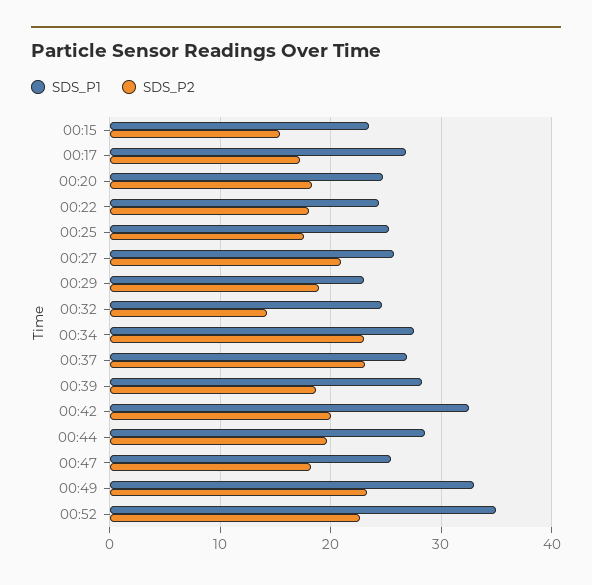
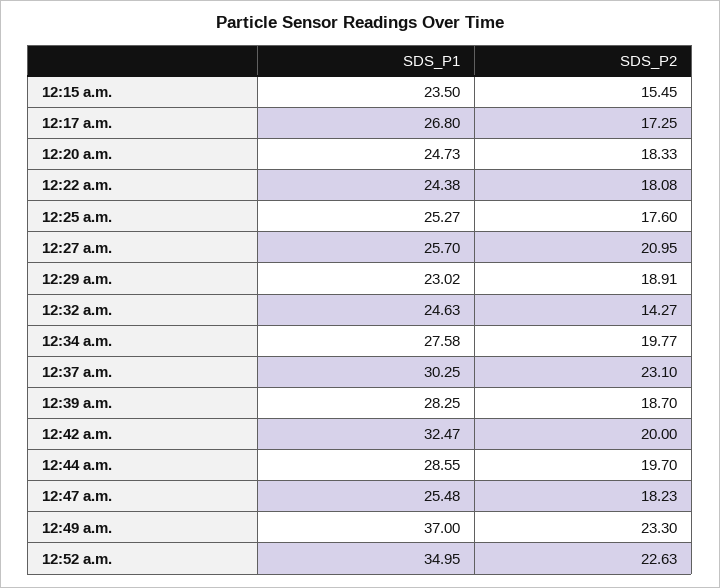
  {
    "SDS_P1": {
      "00:15": 23.5,
      "00:17": 26.8,
      "00:20": 24.73,
      "00:22": 24.38,
      "00:25": 25.27,
      "00:27": 25.7,
      "00:29": 23.02,
      "00:32": 24.63,
      "00:34": 27.58,
-     "00:37": 27,
+     "00:37": 30.25,
      "00:39": 28.25,
      "00:42": 32.47,
      "00:44": 28.55,
      "00:47": 25.48,
-     "00:49": 33,
+     "00:49": 37,
      "00:52": 34.95
    },
    "SDS_P2": {
      "00:15": 15.45,
      "00:17": 17.25,
      "00:20": 18.33,
      "00:22": 18.08,
      "00:25": 17.6,
      "00:27": 20.95,
      "00:29": 18.91,
      "00:32": 14.27,
-     "00:34": 23,
+     "00:34": 19.77,
      "00:37": 23.1,
      "00:39": 18.7,
      "00:42": 20,
      "00:44": 19.7,
      "00:47": 18.23,
      "00:49": 23.3,
      "00:52": 22.63
    }
  }

